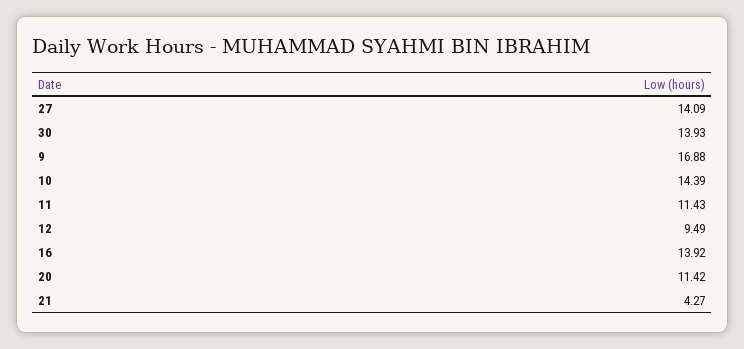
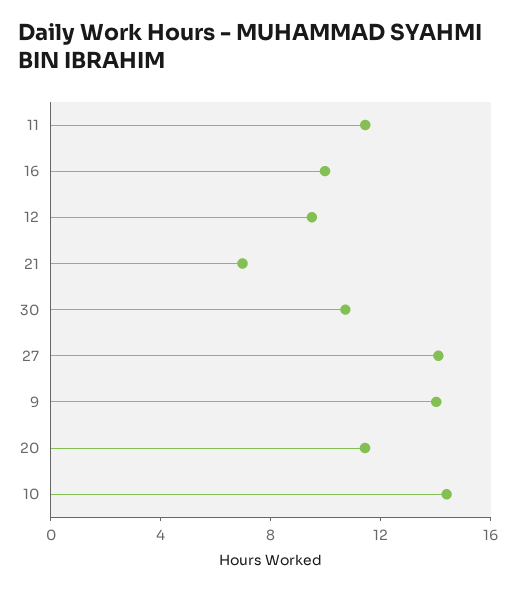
  {
    "27": 14.09,
-   "30": 13.93,
+   "30": 11,
-   "9": 16.88,
+   "9": 14,
    "10": 14.39,
    "11": 11.43,
    "12": 9.49,
-   "16": 13.92,
+   "16": 10,
    "20": 11.42,
-   "21": 4.27
+   "21": 7
  }

